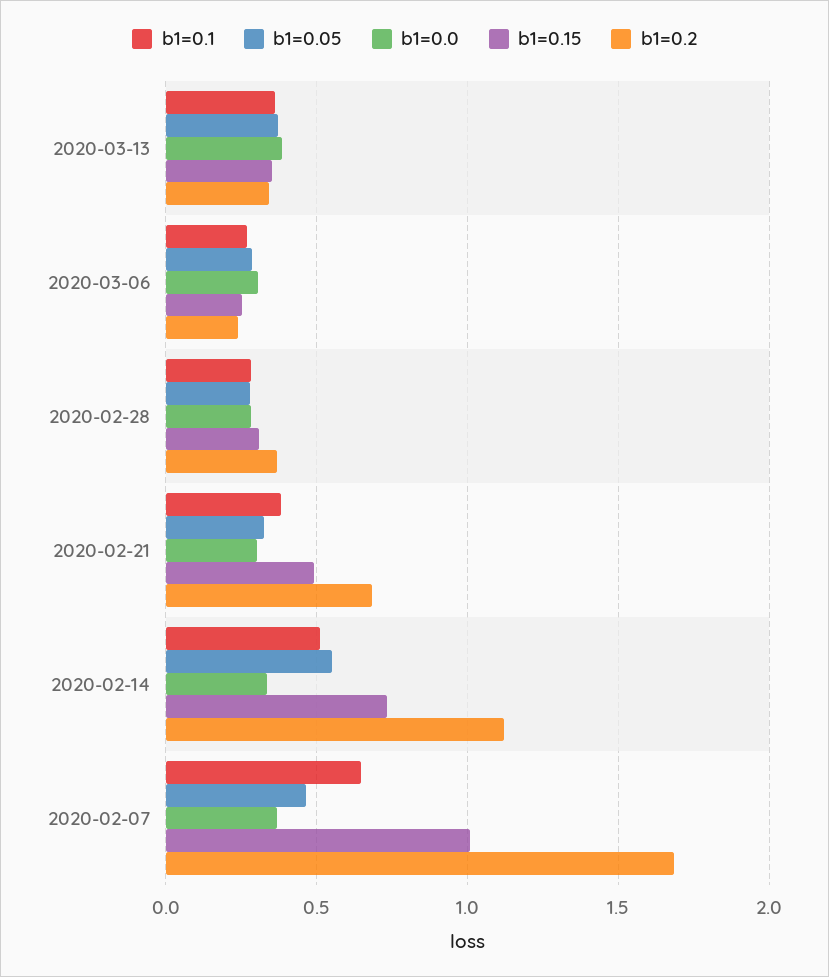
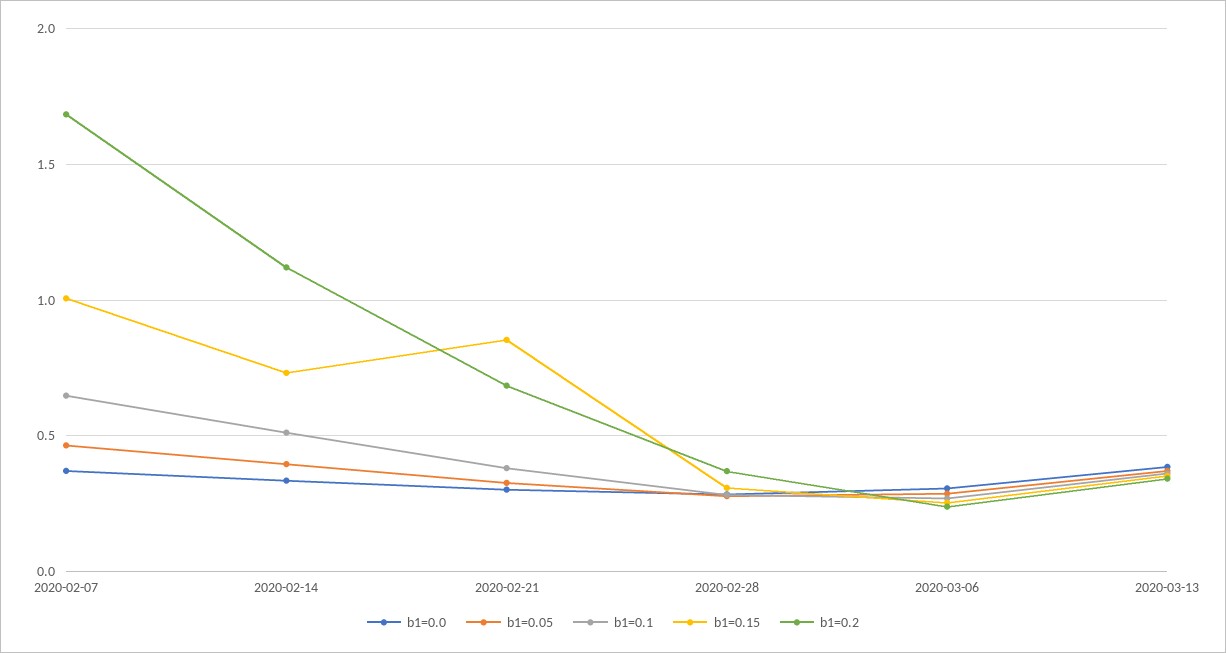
  {
    "b1=0.1": {
      "2020-03-13": 0.35,
      "2020-03-06": 0.25,
      "2020-02-28": 0.3,
      "2020-02-21": 0.4,
      "2020-02-14": 0.5,
      "2020-02-07": 0.65
    },
    "b1=0.05": {
      "2020-03-13": 0.35,
      "2020-03-06": 0.3,
      "2020-02-28": 0.3,
      "2020-02-21": 0.35,
-     "2020-02-14": 0.55,
+     "2020-02-14": 0.4,
      "2020-02-07": 0.45
    },
    "b1=0.0": {
      "2020-03-13": 0.4,
      "2020-03-06": 0.3,
      "2020-02-28": 0.3,
      "2020-02-21": 0.3,
      "2020-02-14": 0.35,
      "2020-02-07": 0.35
    },
    "b1=0.15": {
      "2020-03-13": 0.35,
      "2020-03-06": 0.25,
      "2020-02-28": 0.3,
-     "2020-02-21": 0.5,
+     "2020-02-21": 0.85,
      "2020-02-14": 0.75,
      "2020-02-07": 1
    },
    "b1=0.2": {
      "2020-03-13": 0.35,
      "2020-03-06": 0.25,
      "2020-02-28": 0.35,
      "2020-02-21": 0.7,
      "2020-02-14": 1.1,
      "2020-02-07": 1.7
    }
  }

